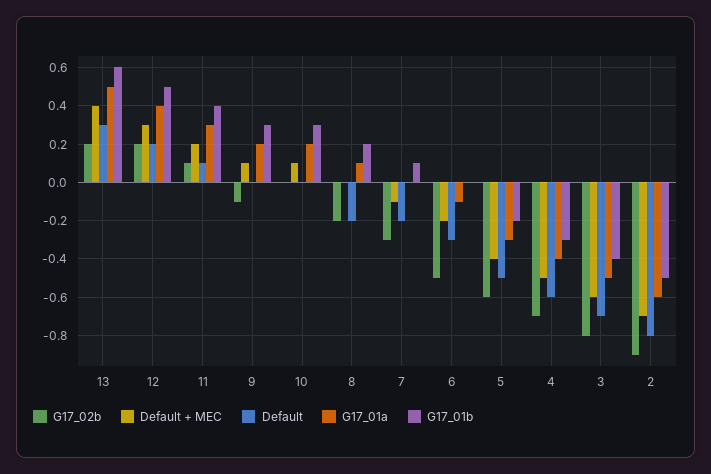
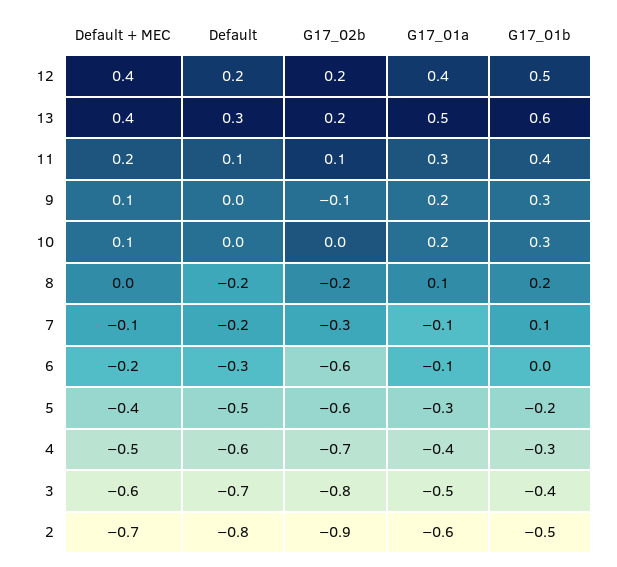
  {
    "G17_02b": {
      "13": 0.2,
      "12": 0.2,
      "11": 0.1,
      "9": -0.1,
      "10": 0,
      "8": -0.2,
      "7": -0.3,
-     "6": -0.5,
+     "6": -0.6,
      "5": -0.6,
      "4": -0.7,
      "3": -0.8,
      "2": -0.9
    },
    "Default + MEC": {
      "13": 0.4,
-     "12": 0.3,
+     "12": 0.4,
      "11": 0.2,
      "9": 0.1,
      "10": 0.1,
      "8": 0,
      "7": -0.1,
      "6": -0.2,
      "5": -0.4,
      "4": -0.5,
      "3": -0.6,
      "2": -0.7
    },
    "Default": {
      "13": 0.3,
      "12": 0.2,
      "11": 0.1,
      "9": 0,
      "10": 0,
      "8": -0.2,
      "7": -0.2,
      "6": -0.3,
      "5": -0.5,
      "4": -0.6,
      "3": -0.7,
      "2": -0.8
    },
    "G17_01a": {
      "13": 0.5,
      "12": 0.4,
      "11": 0.3,
      "9": 0.2,
      "10": 0.2,
      "8": 0.1,
-     "7": 0,
+     "7": -0.1,
      "6": -0.1,
      "5": -0.3,
      "4": -0.4,
      "3": -0.5,
      "2": -0.6
    },
    "G17_01b": {
      "13": 0.6,
      "12": 0.5,
      "11": 0.4,
      "9": 0.3,
      "10": 0.3,
      "8": 0.2,
      "7": 0.1,
      "6": 0,
      "5": -0.2,
      "4": -0.3,
      "3": -0.4,
      "2": -0.5
    }
  }

